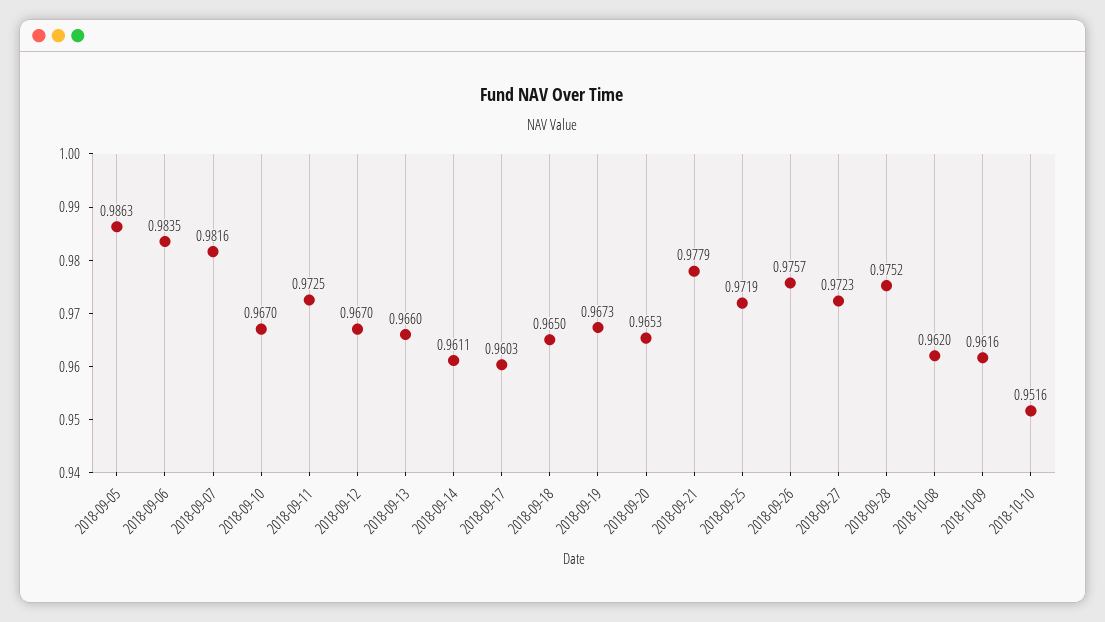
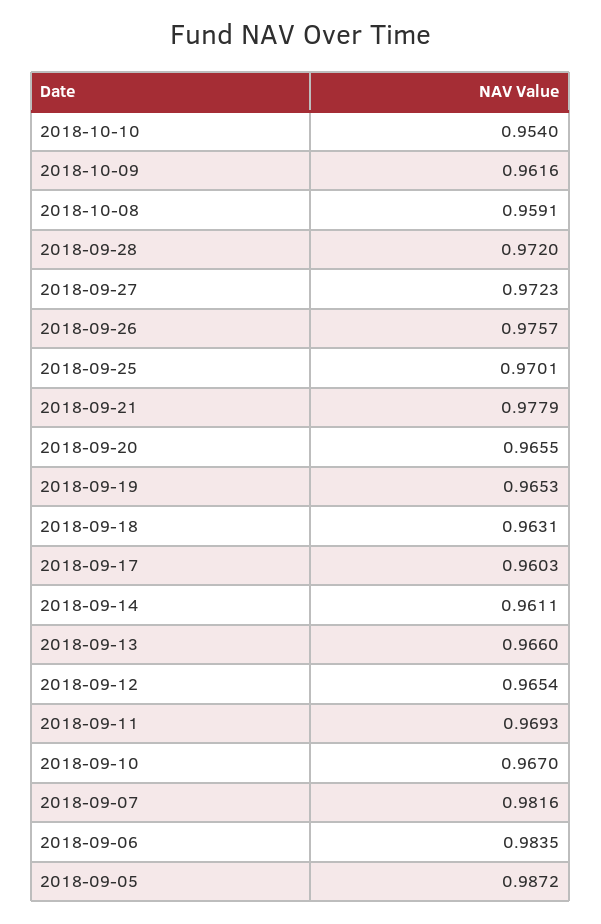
  {
-   "2018-09-05": 0.9863,
+   "2018-09-05": 0.9872,
    "2018-09-06": 0.9835,
    "2018-09-07": 0.9816,
    "2018-09-10": 0.967,
-   "2018-09-11": 0.9725,
+   "2018-09-11": 0.9693,
-   "2018-09-12": 0.967,
+   "2018-09-12": 0.9654,
    "2018-09-13": 0.966,
    "2018-09-14": 0.9611,
    "2018-09-17": 0.9603,
-   "2018-09-18": 0.965,
+   "2018-09-18": 0.9631,
-   "2018-09-19": 0.9673,
+   "2018-09-19": 0.9653,
-   "2018-09-20": 0.9653,
+   "2018-09-20": 0.9655,
    "2018-09-21": 0.9779,
-   "2018-09-25": 0.9719,
+   "2018-09-25": 0.9701,
    "2018-09-26": 0.9757,
    "2018-09-27": 0.9723,
-   "2018-09-28": 0.9752,
+   "2018-09-28": 0.972,
-   "2018-10-08": 0.962,
+   "2018-10-08": 0.9591,
    "2018-10-09": 0.9616,
-   "2018-10-10": 0.9516
+   "2018-10-10": 0.954
  }

